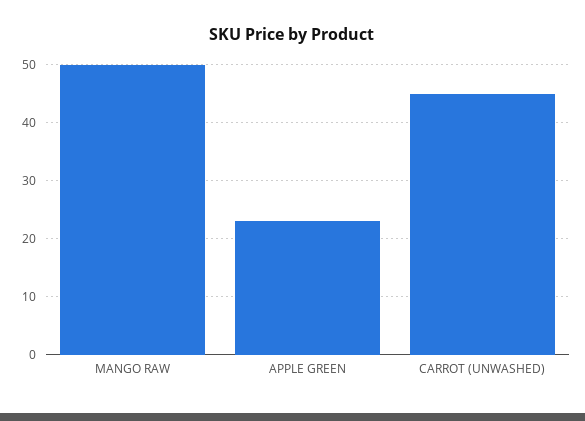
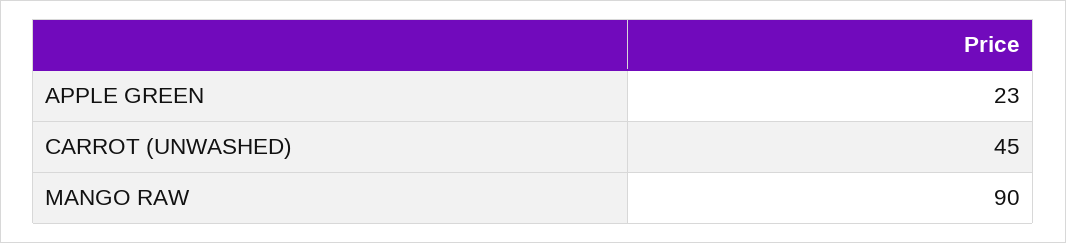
  {
-   "MANGO RAW": 50,
+   "MANGO RAW": 90,
    "APPLE GREEN": 23,
    "CARROT (UNWASHED)": 45
  }

